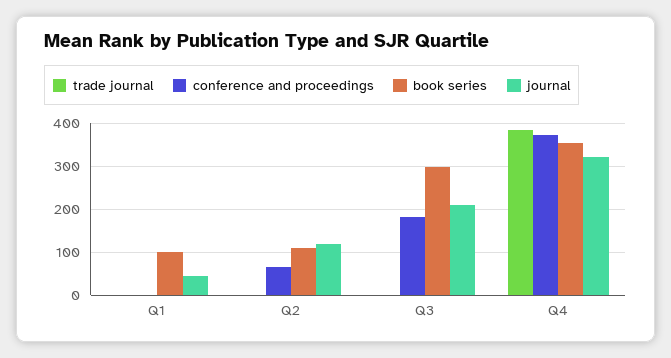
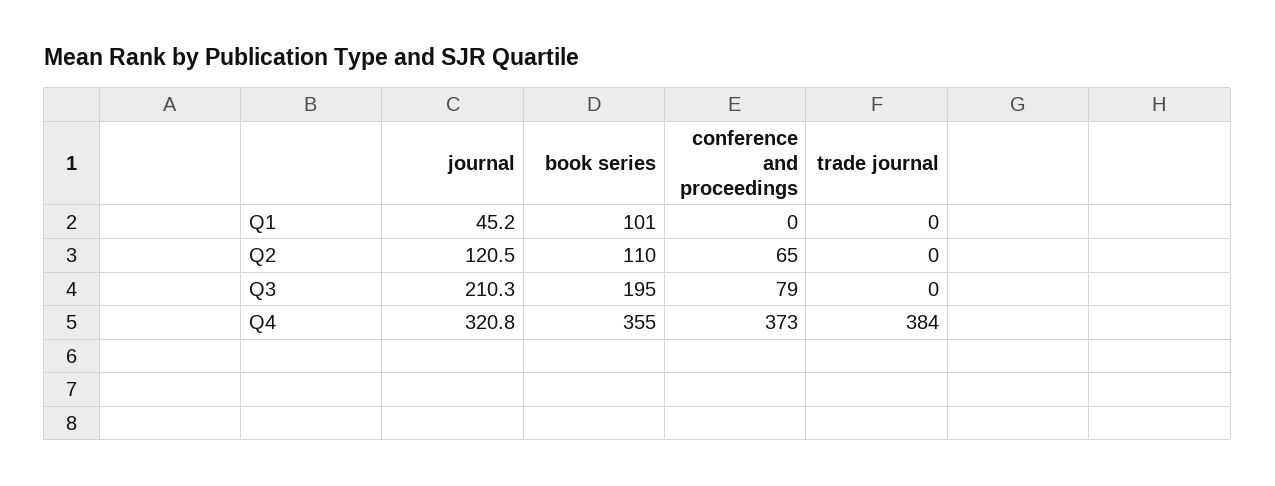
  {
    "trade journal": {
      "Q1": 0,
      "Q2": 0,
      "Q3": 0,
      "Q4": 384
    },
    "conference and proceedings": {
      "Q1": 0,
      "Q2": 65,
-     "Q3": 180,
+     "Q3": 79,
      "Q4": 373
    },
    "book series": {
      "Q1": 101,
      "Q2": 110,
-     "Q3": 300,
+     "Q3": 195,
      "Q4": 355
    },
    "journal": {
      "Q1": 45.2,
      "Q2": 120.5,
      "Q3": 210.3,
      "Q4": 320.8
    }
  }

